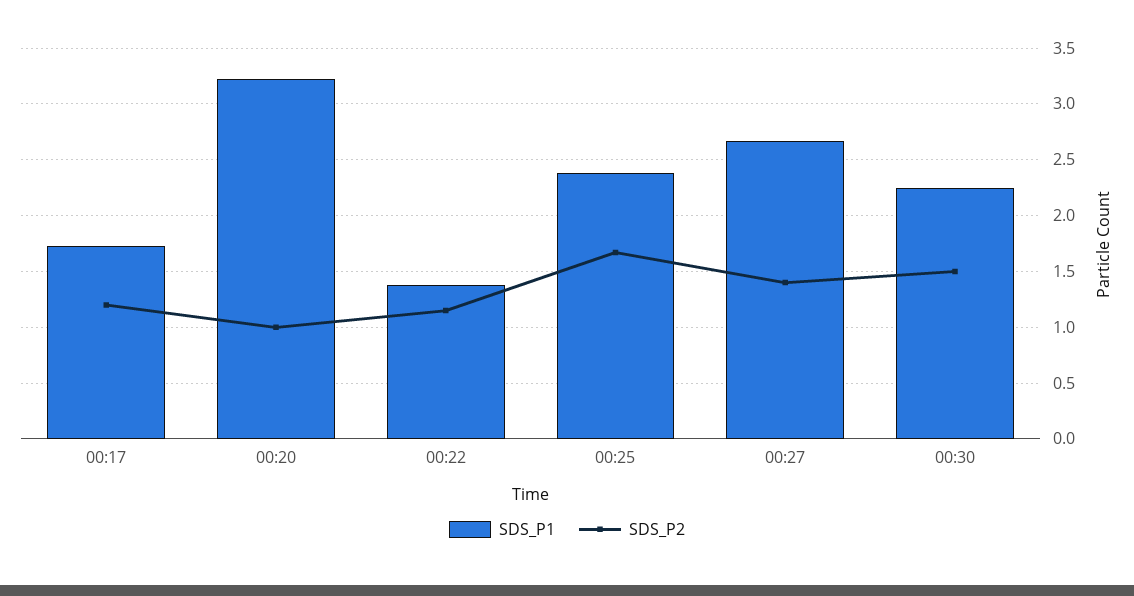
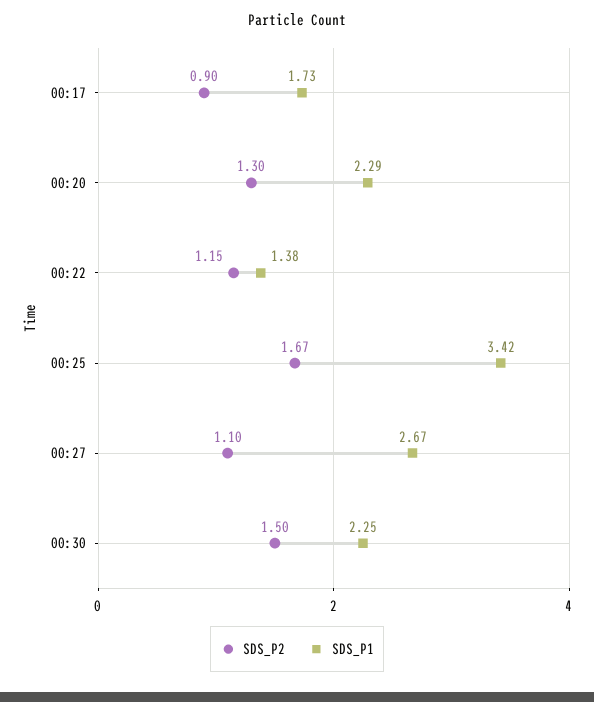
  {
    "SDS_P1": {
      "00:17": 1.73,
-     "00:20": 3.2,
+     "00:20": 2.29,
      "00:22": 1.38,
-     "00:25": 2.4,
+     "00:25": 3.42,
      "00:27": 2.67,
      "00:30": 2.25
    },
    "SDS_P2": {
-     "00:17": 1.2,
+     "00:17": 0.9,
-     "00:20": 1,
+     "00:20": 1.3,
      "00:22": 1.15,
      "00:25": 1.67,
-     "00:27": 1.4,
+     "00:27": 1.1,
      "00:30": 1.5
    }
  }

